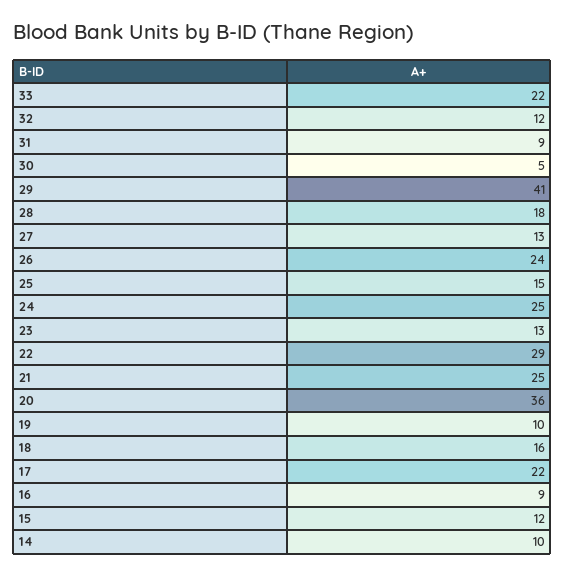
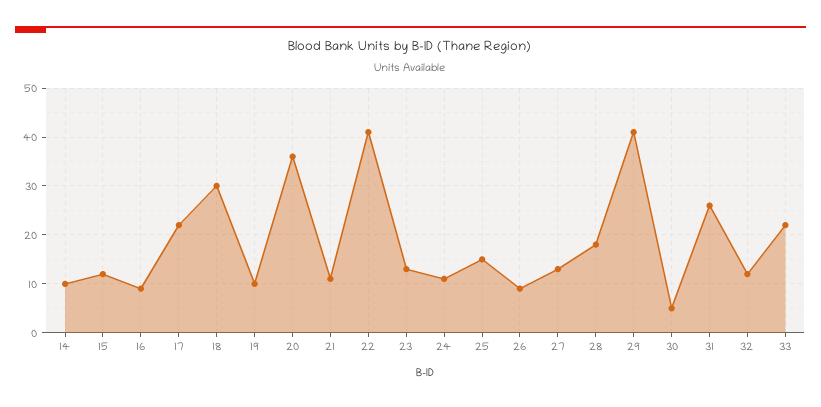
  {
    "33": 22,
    "32": 12,
-   "31": 9,
+   "31": 25,
    "30": 5,
    "29": 41,
    "28": 18,
    "27": 13,
-   "26": 24,
+   "26": 10,
    "25": 15,
-   "24": 25,
+   "24": 10,
    "23": 13,
-   "22": 29,
+   "22": 40,
-   "21": 25,
+   "21": 10,
    "20": 36,
    "19": 10,
-   "18": 16,
+   "18": 30,
    "17": 22,
    "16": 9,
    "15": 12,
    "14": 10
  }

